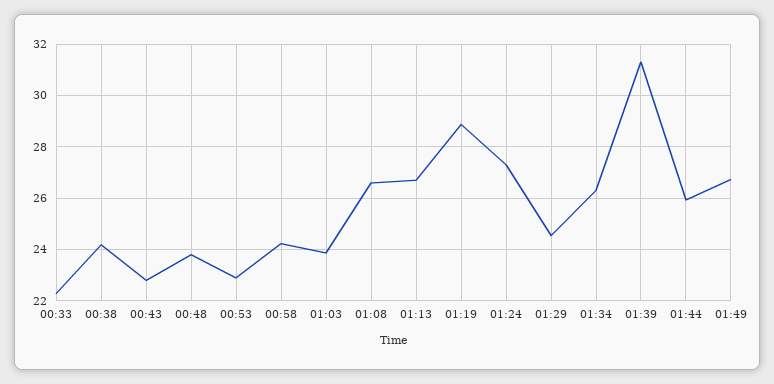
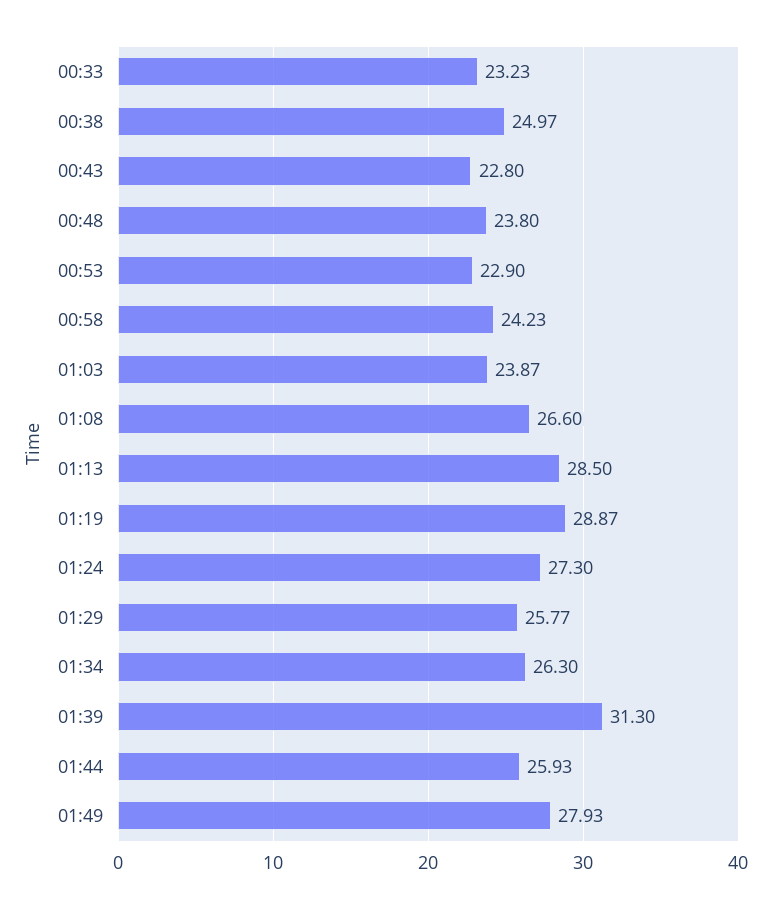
  {
-   "00:33": 22.25,
+   "00:33": 23.23,
-   "00:38": 24.25,
+   "00:38": 24.97,
    "00:43": 22.8,
    "00:48": 23.8,
    "00:53": 22.9,
    "00:58": 24.23,
    "01:03": 23.87,
    "01:08": 26.6,
-   "01:13": 26.75,
+   "01:13": 28.5,
    "01:19": 28.87,
    "01:24": 27.3,
-   "01:29": 24.5,
+   "01:29": 25.77,
    "01:34": 26.3,
    "01:39": 31.3,
    "01:44": 25.93,
-   "01:49": 26.75
+   "01:49": 27.93
  }

